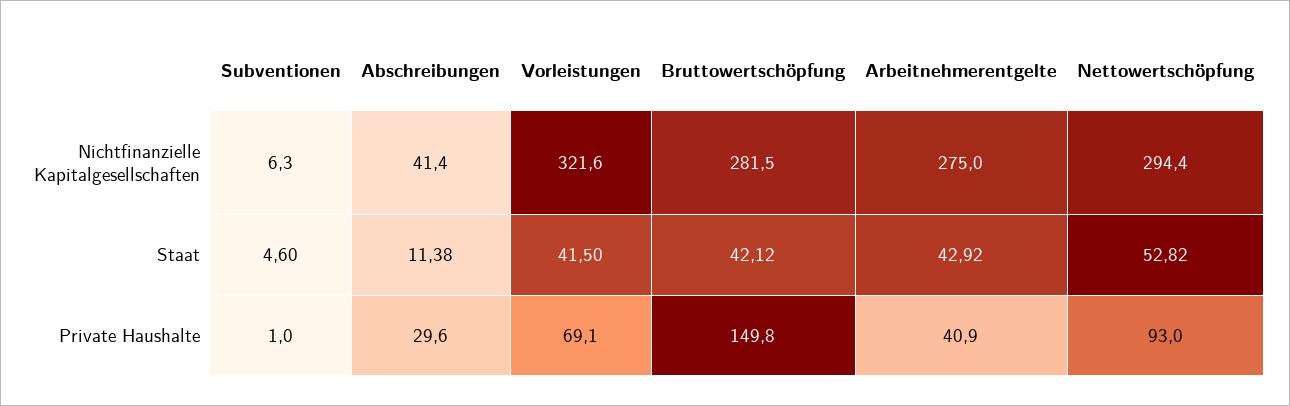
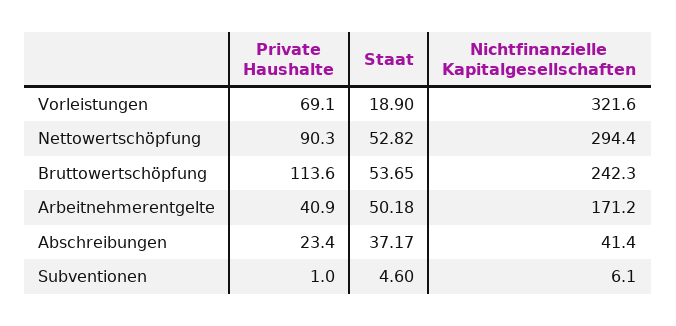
  {
    "Subventionen": {
-     "Nichtfinanzielle Kapitalgesellschaften": 6.3,
+     "Nichtfinanzielle Kapitalgesellschaften": 6.1,
      "Staat": 4.6,
      "Private Haushalte": 1
    },
    "Abschreibungen": {
      "Nichtfinanzielle Kapitalgesellschaften": 41.4,
-     "Staat": 11.38,
+     "Staat": 37.17,
-     "Private Haushalte": 29.6
+     "Private Haushalte": 23.4
    },
    "Vorleistungen": {
      "Nichtfinanzielle Kapitalgesellschaften": 321.6,
-     "Staat": 41.5,
+     "Staat": 18.9,
      "Private Haushalte": 69.1
    },
    "Bruttowertschöpfung": {
-     "Nichtfinanzielle Kapitalgesellschaften": 281.5,
+     "Nichtfinanzielle Kapitalgesellschaften": 242.3,
-     "Staat": 42.12,
+     "Staat": 53.65,
-     "Private Haushalte": 149.8
+     "Private Haushalte": 113.6
    },
    "Arbeitnehmerentgelte": {
-     "Nichtfinanzielle Kapitalgesellschaften": 275,
+     "Nichtfinanzielle Kapitalgesellschaften": 171.2,
-     "Staat": 42.92,
+     "Staat": 50.18,
      "Private Haushalte": 40.9
    },
    "Nettowertschöpfung": {
      "Nichtfinanzielle Kapitalgesellschaften": 294.4,
      "Staat": 52.82,
-     "Private Haushalte": 93
+     "Private Haushalte": 90.3
    }
  }

